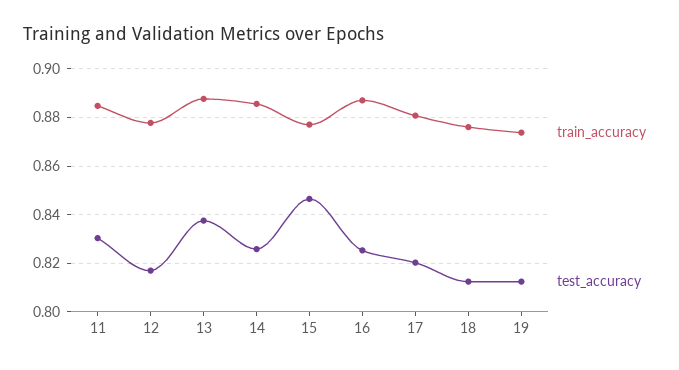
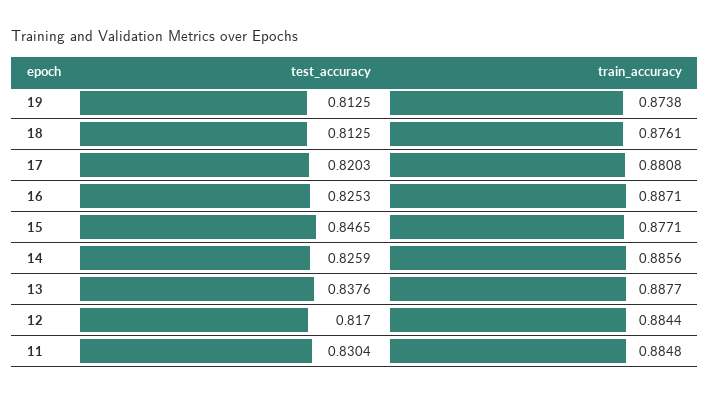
  {
    "train_accuracy": {
      "11": 0.8848,
-     "12": 0.8775,
+     "12": 0.8844,
      "13": 0.8877,
      "14": 0.8856,
      "15": 0.8771,
      "16": 0.8871,
      "17": 0.8808,
      "18": 0.8761,
      "19": 0.8738
    },
    "test_accuracy": {
      "11": 0.8304,
      "12": 0.817,
      "13": 0.8376,
      "14": 0.8259,
      "15": 0.8465,
      "16": 0.8253,
      "17": 0.8203,
      "18": 0.8125,
      "19": 0.8125
    }
  }

